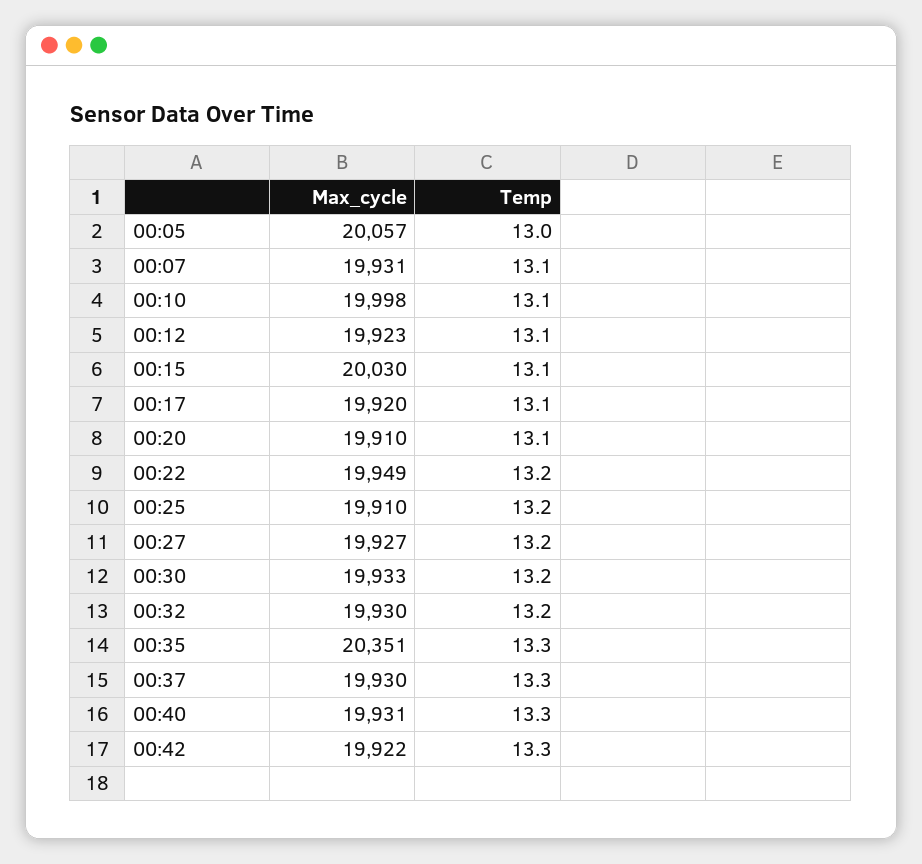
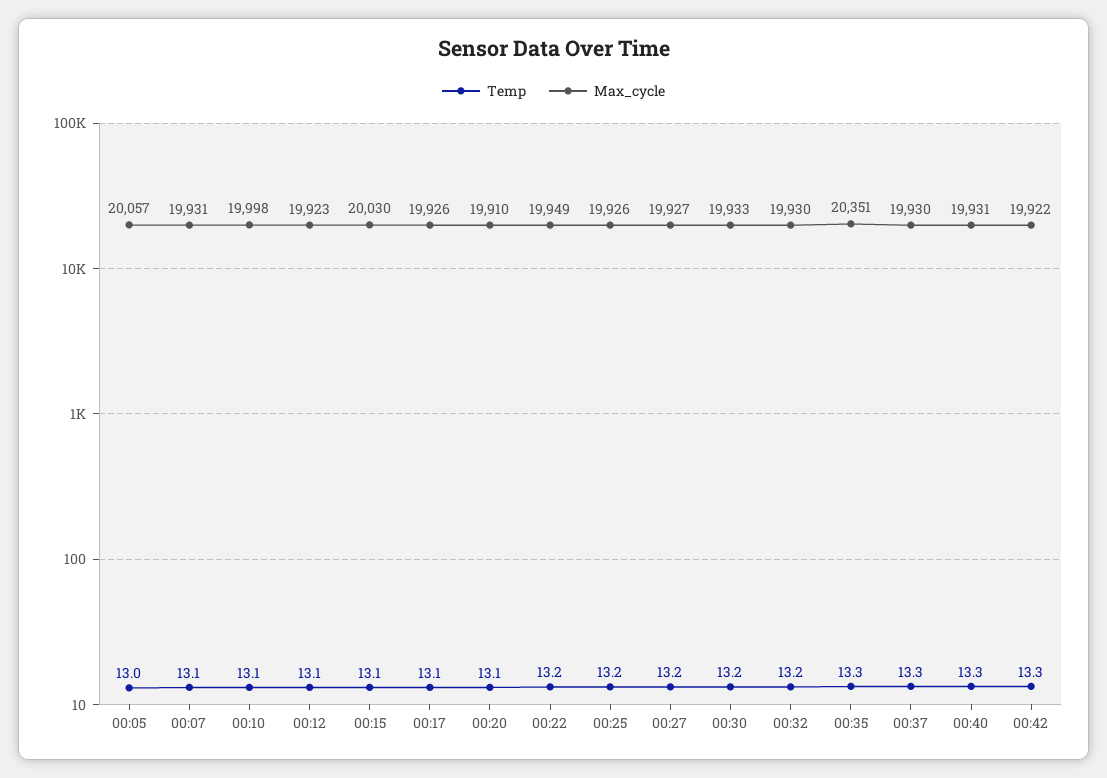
  {
    "Max_cycle": {
      "00:05": 20057,
      "00:07": 19931,
      "00:10": 19998,
      "00:12": 19923,
      "00:15": 20030,
-     "00:17": 19920,
+     "00:17": 19926,
      "00:20": 19910,
      "00:22": 19949,
-     "00:25": 19910,
+     "00:25": 19926,
      "00:27": 19927,
      "00:30": 19933,
      "00:32": 19930,
      "00:35": 20351,
      "00:37": 19930,
      "00:40": 19931,
      "00:42": 19922
    },
    "Temp": {
      "00:05": 13,
      "00:07": 13.1,
      "00:10": 13.1,
      "00:12": 13.1,
      "00:15": 13.1,
      "00:17": 13.1,
      "00:20": 13.1,
      "00:22": 13.2,
      "00:25": 13.2,
      "00:27": 13.2,
      "00:30": 13.2,
      "00:32": 13.2,
      "00:35": 13.3,
      "00:37": 13.3,
      "00:40": 13.3,
      "00:42": 13.3
    }
  }

